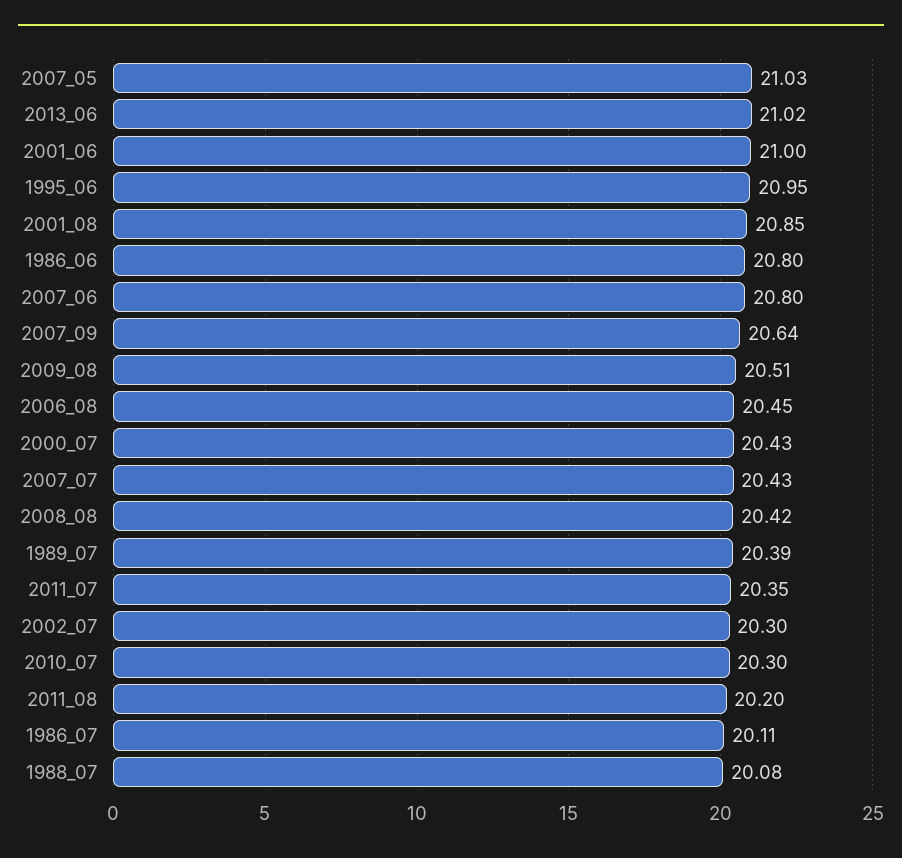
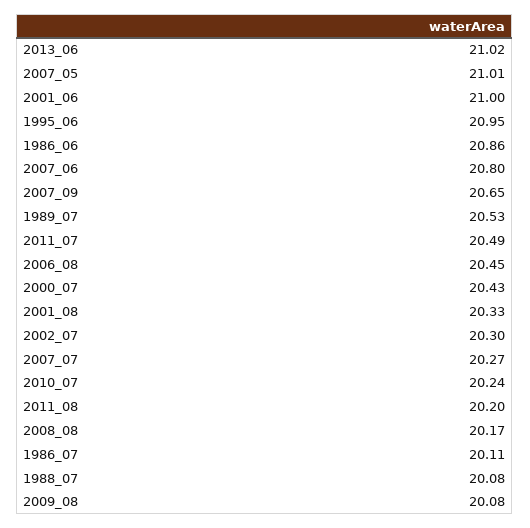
  {
-   "2007_05": 21.03,
+   "2007_05": 21.01,
    "2013_06": 21.02,
    "2001_06": 21,
    "1995_06": 20.95,
-   "2001_08": 20.85,
+   "2001_08": 20.33,
-   "1986_06": 20.8,
+   "1986_06": 20.86,
    "2007_06": 20.8,
-   "2007_09": 20.64,
+   "2007_09": 20.65,
-   "2009_08": 20.51,
+   "2009_08": 20.08,
    "2006_08": 20.45,
    "2000_07": 20.43,
-   "2007_07": 20.43,
+   "2007_07": 20.27,
-   "2008_08": 20.42,
+   "2008_08": 20.17,
-   "1989_07": 20.39,
+   "1989_07": 20.53,
-   "2011_07": 20.35,
+   "2011_07": 20.49,
    "2002_07": 20.3,
-   "2010_07": 20.3,
+   "2010_07": 20.24,
    "2011_08": 20.2,
    "1986_07": 20.11,
    "1988_07": 20.08
  }

